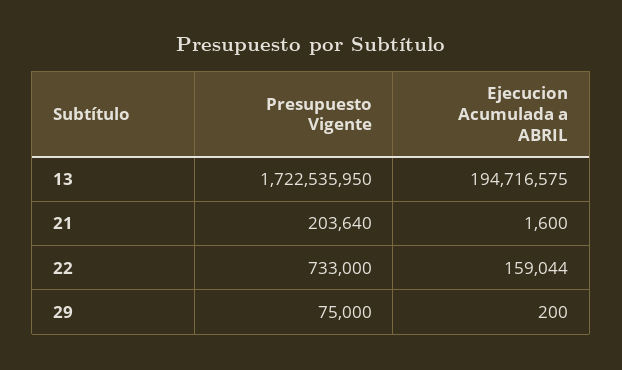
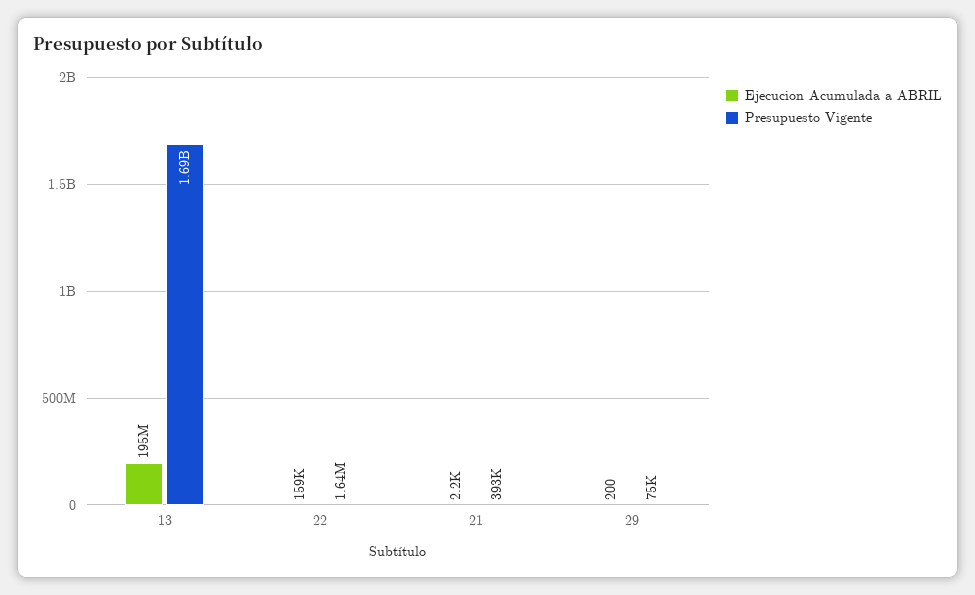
  {
    "Presupuesto Vigente": {
-     "13": 1722535950,
+     "13": 1690000000,
-     "21": 203640,
+     "21": 393000,
-     "22": 733000,
+     "22": 1640000,
      "29": 75000
    },
    "Ejecucion Acumulada a ABRIL": {
      "13": 194716575,
-     "21": 1600,
+     "21": 2200,
      "22": 159044,
      "29": 200
    }
  }

